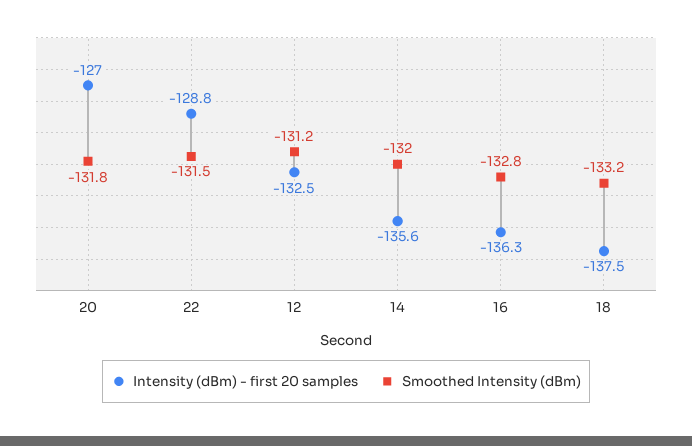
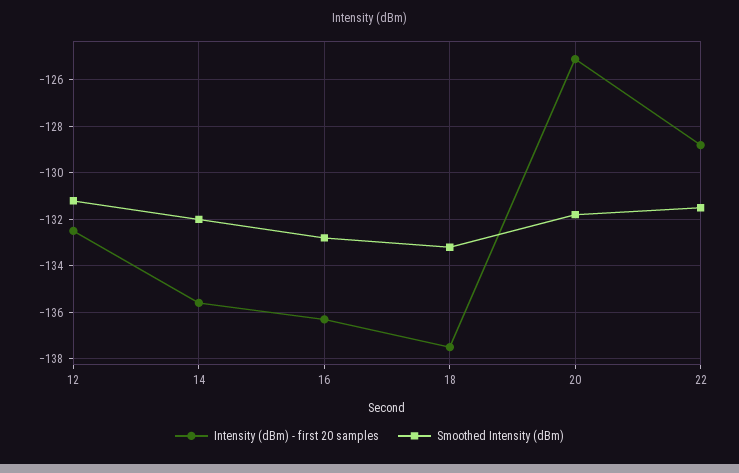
  {
    "Intensity (dBm) - first 20 samples": {
-     "20": -127,
+     "20": -125,
      "22": -128.8,
      "12": -132.5,
      "14": -135.6,
      "16": -136.3,
      "18": -137.5
    },
    "Smoothed Intensity (dBm)": {
      "20": -131.8,
      "22": -131.5,
      "12": -131.2,
      "14": -132,
      "16": -132.8,
      "18": -133.2
    }
  }

